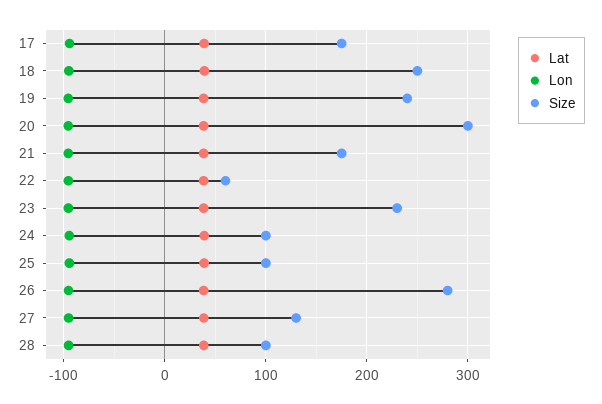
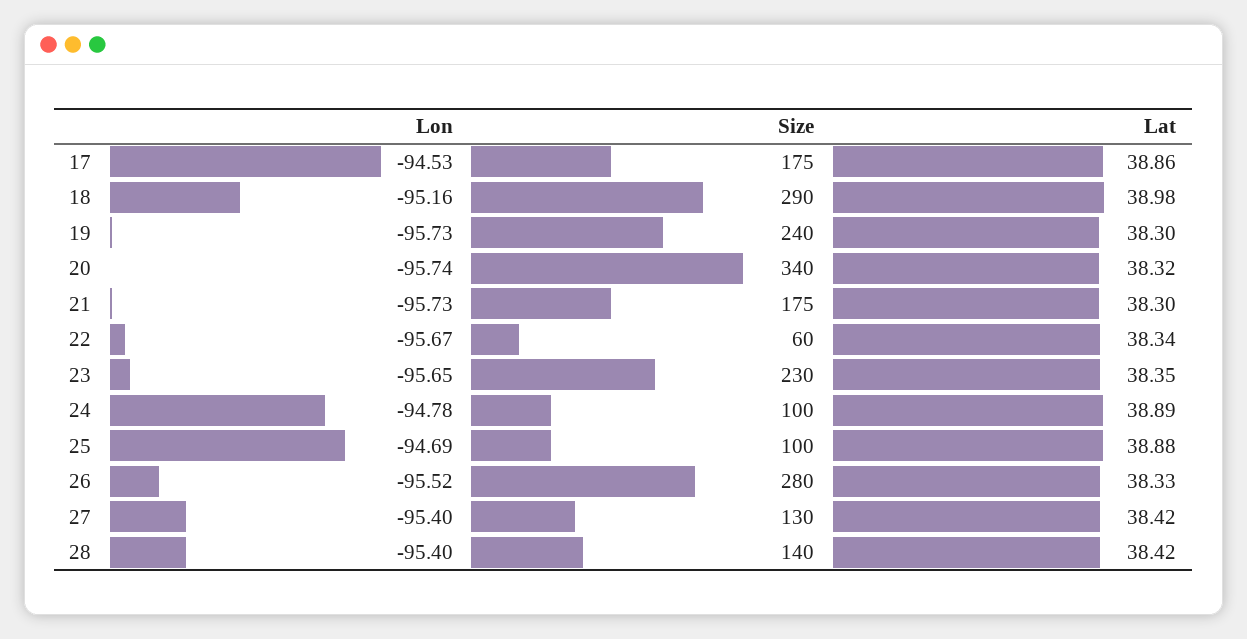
  {
    "Lat": {
      "17": 38.86,
      "18": 38.98,
      "19": 38.3,
      "20": 38.32,
      "21": 38.3,
      "22": 38.34,
      "23": 38.35,
      "24": 38.89,
      "25": 38.88,
      "26": 38.33,
      "27": 38.42,
      "28": 38.42
    },
    "Lon": {
      "17": -94.53,
      "18": -95.16,
      "19": -95.73,
      "20": -95.74,
      "21": -95.73,
      "22": -95.67,
      "23": -95.65,
      "24": -94.78,
      "25": -94.69,
      "26": -95.52,
      "27": -95.4,
      "28": -95.4
    },
    "Size": {
      "17": 175,
-     "18": 250,
+     "18": 290,
      "19": 240,
-     "20": 300,
+     "20": 340,
      "21": 175,
      "22": 60,
      "23": 230,
      "24": 100,
      "25": 100,
      "26": 280,
      "27": 130,
-     "28": 100
+     "28": 140
    }
  }

